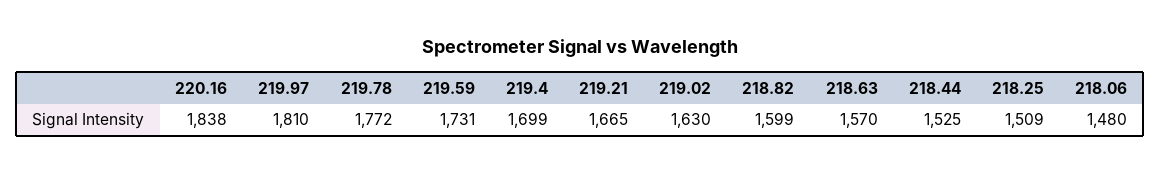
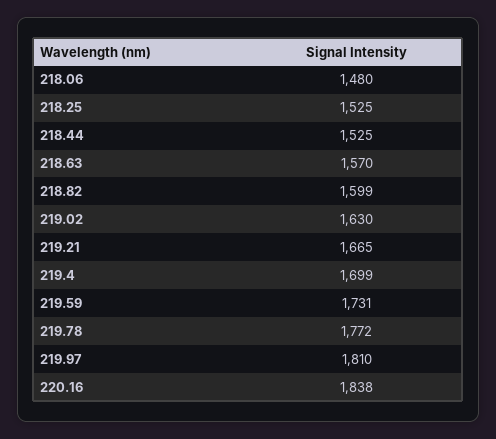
  {
    "220.16": 1838,
    "219.97": 1810,
    "219.78": 1772,
    "219.59": 1731,
    "219.4": 1699,
    "219.21": 1665,
    "219.02": 1630,
    "218.82": 1599,
    "218.63": 1570,
    "218.44": 1525,
-   "218.25": 1509,
+   "218.25": 1525,
    "218.06": 1480
  }

